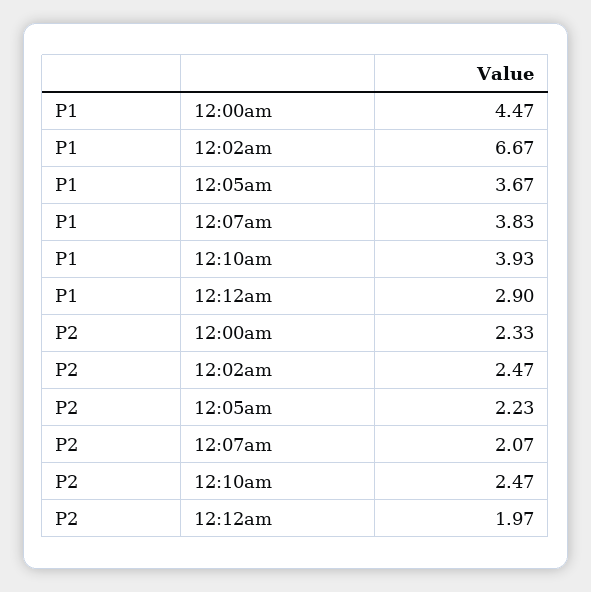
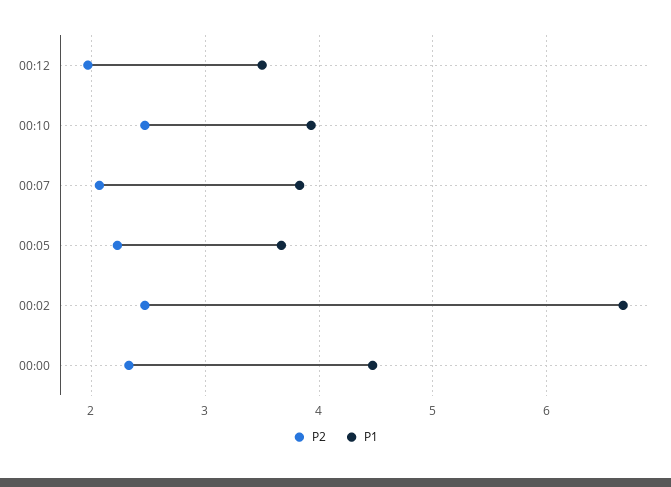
  {
    "P1": {
      "12:00am": 4.47,
      "12:02am": 6.67,
      "12:05am": 3.67,
      "12:07am": 3.83,
      "12:10am": 3.93,
-     "12:12am": 2.9
+     "12:12am": 3.5
    },
    "P2": {
      "12:00am": 2.33,
      "12:02am": 2.47,
      "12:05am": 2.23,
      "12:07am": 2.07,
      "12:10am": 2.47,
      "12:12am": 1.97
    }
  }

